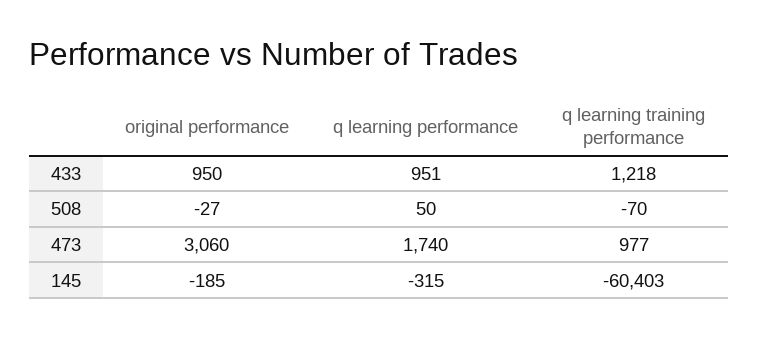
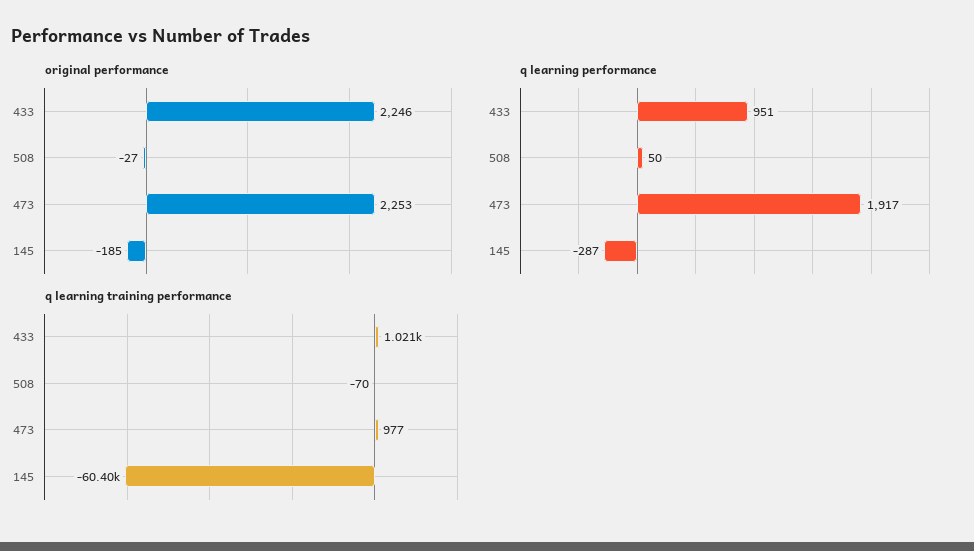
  {
    "original performance": {
-     "433": 950,
+     "433": 2246,
      "508": -27,
-     "473": 3060,
+     "473": 2253,
      "145": -185
    },
    "q learning performance": {
      "433": 951,
      "508": 50,
-     "473": 1740,
+     "473": 1917,
-     "145": -315
+     "145": -287
    },
    "q learning training performance": {
-     "433": 1218,
+     "433": 1021,
      "508": -70,
      "473": 977,
      "145": -60403
    }
  }

